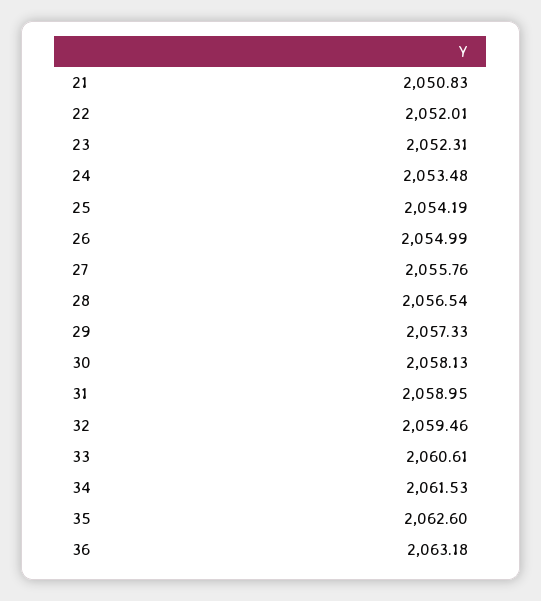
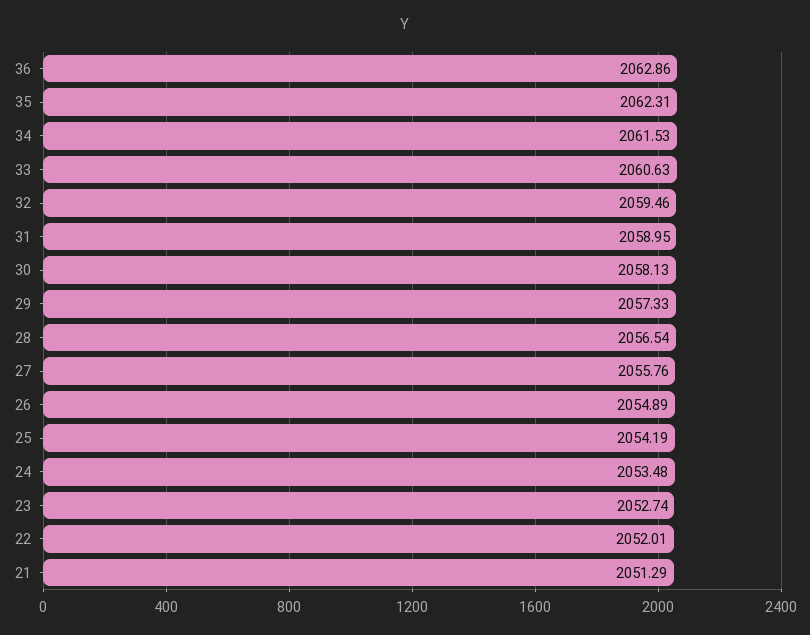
  {
-   "21": 2050.83,
+   "21": 2051.29,
    "22": 2052.01,
-   "23": 2052.31,
+   "23": 2052.74,
    "24": 2053.48,
    "25": 2054.19,
-   "26": 2054.99,
+   "26": 2054.89,
    "27": 2055.76,
    "28": 2056.54,
    "29": 2057.33,
    "30": 2058.13,
    "31": 2058.95,
    "32": 2059.46,
-   "33": 2060.61,
+   "33": 2060.63,
    "34": 2061.53,
-   "35": 2062.6,
+   "35": 2062.31,
-   "36": 2063.18
+   "36": 2062.86
  }

